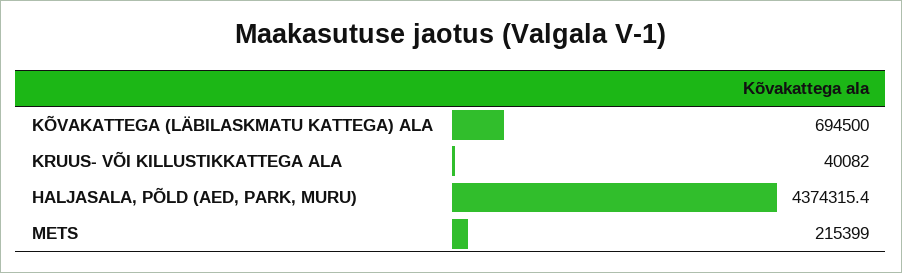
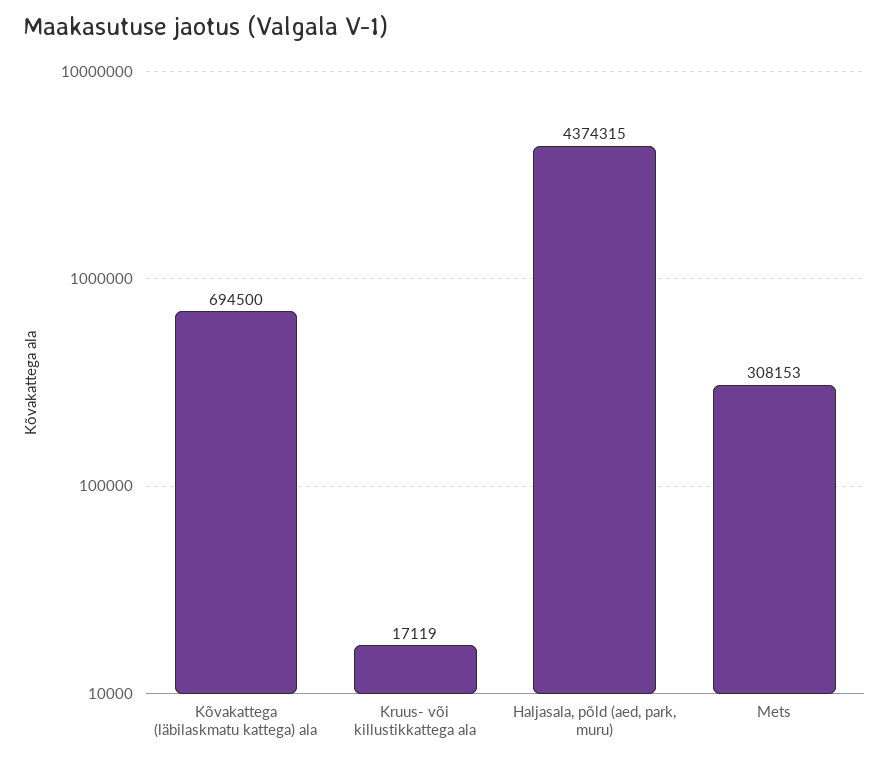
  {
    "KÕVAKATTEGA (LÄBILASKMATU KATTEGA) ALA": 694500,
-   "KRUUS- VÕI KILLUSTIKKATTEGA ALA": 40082,
+   "KRUUS- VÕI KILLUSTIKKATTEGA ALA": 17119,
    "HALJASALA, PÕLD (AED, PARK, MURU)": 4374315.4,
-   "METS": 215399
+   "METS": 308153
  }

